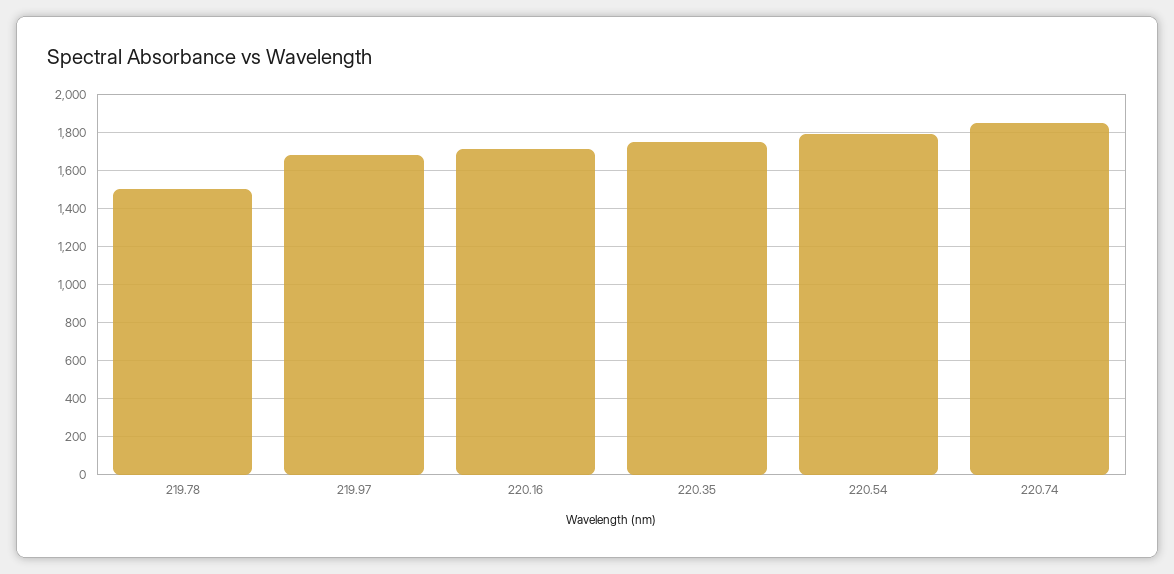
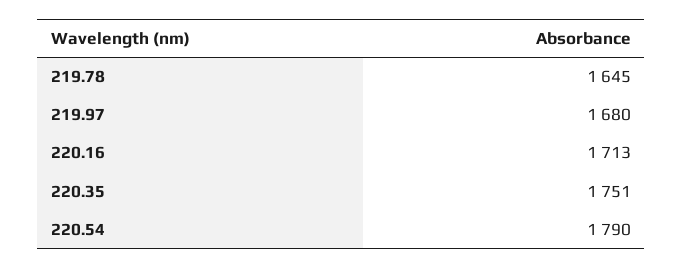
  {
-   "219.78": 1500,
+   "219.78": 1645,
    "219.97": 1680,
    "220.16": 1713,
    "220.35": 1751,
-   "220.54": 1790,
+   "220.54": 1790
-   "220.74": 1850
  }

